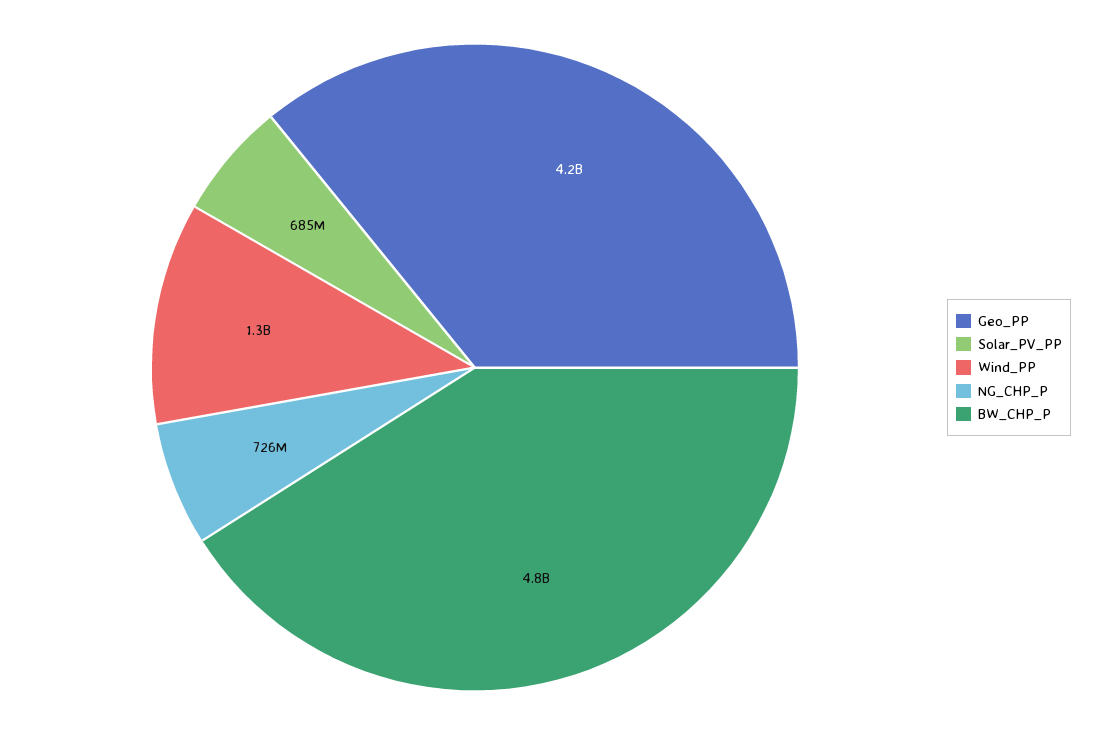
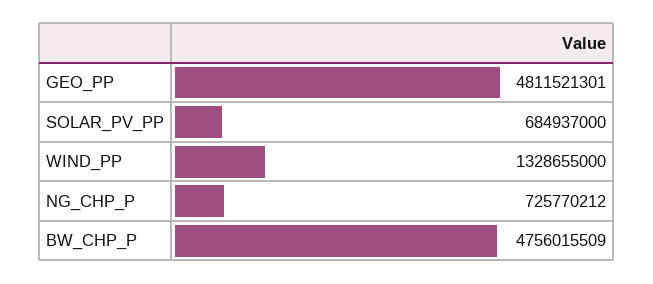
  {
-   "Geo_PP": 4200000000,
+   "Geo_PP": 4811521301,
    "Solar_PV_PP": 684937000,
    "Wind_PP": 1328655000,
    "NG_CHP_P": 725770212,
    "BW_CHP_P": 4756015509
  }

